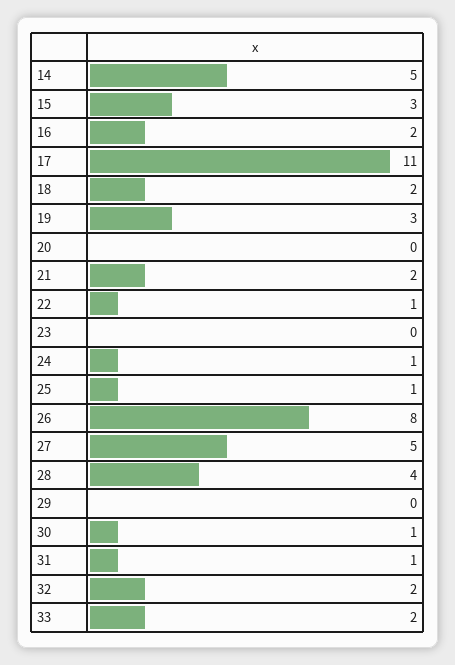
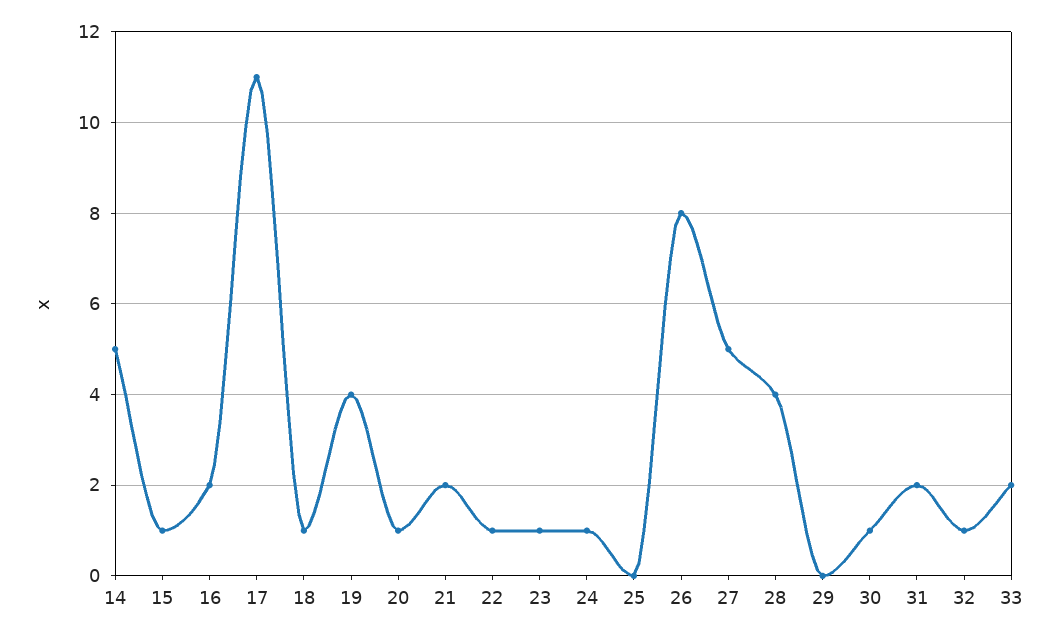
  {
    "14": 5,
-   "15": 3,
+   "15": 1,
    "16": 2,
    "17": 11,
-   "18": 2,
+   "18": 1,
-   "19": 3,
+   "19": 4,
-   "20": 0,
+   "20": 1,
    "21": 2,
    "22": 1,
-   "23": 0,
+   "23": 1,
    "24": 1,
-   "25": 1,
+   "25": 0,
    "26": 8,
    "27": 5,
    "28": 4,
    "29": 0,
    "30": 1,
-   "31": 1,
+   "31": 2,
-   "32": 2,
+   "32": 1,
    "33": 2
  }

